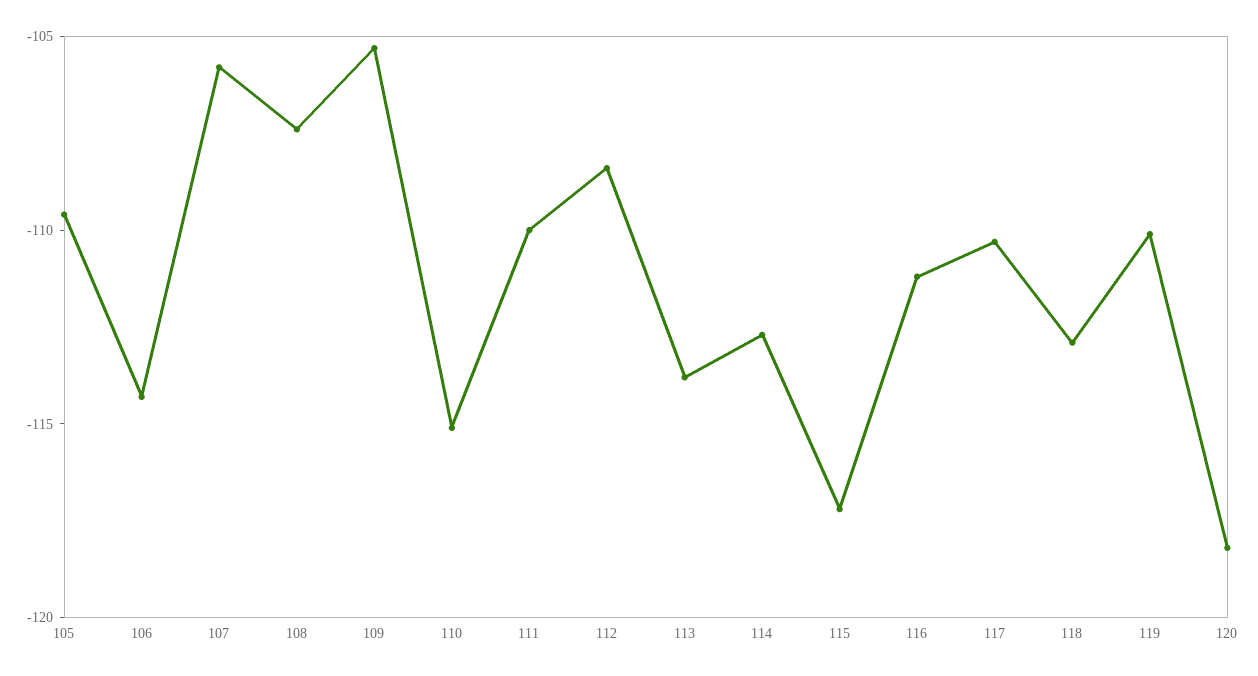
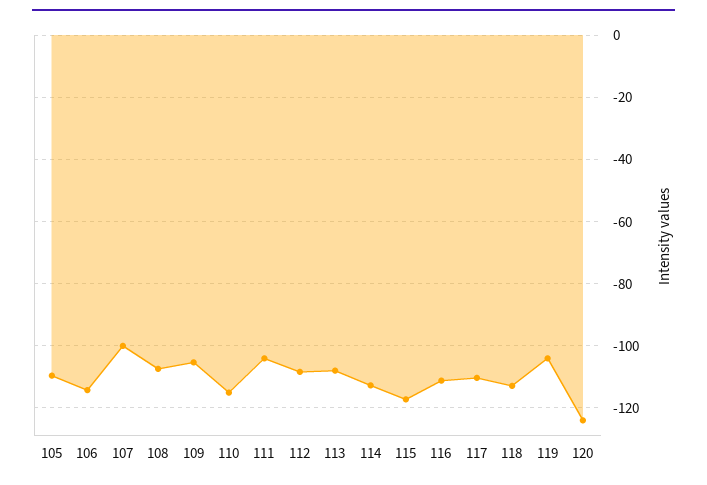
  {
    "105": -110,
    "106": -114,
-   "107": -106,
+   "107": -100,
    "108": -107,
    "109": -105,
    "110": -115,
-   "111": -110,
+   "111": -104,
    "112": -108,
-   "113": -114,
+   "113": -108,
    "114": -113,
    "115": -117,
    "116": -111,
    "117": -110,
    "118": -113,
-   "119": -110,
+   "119": -104,
-   "120": -118
+   "120": -124
  }

